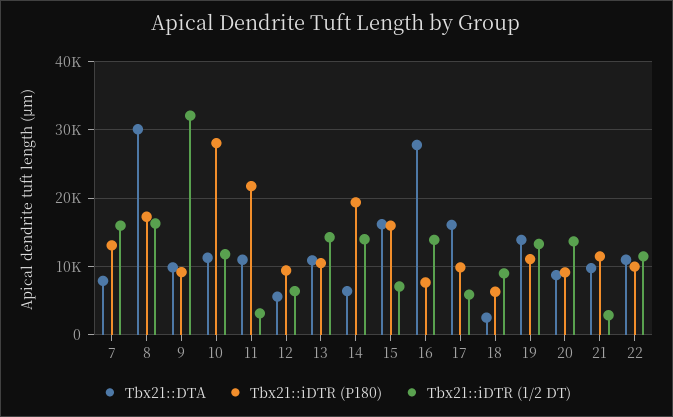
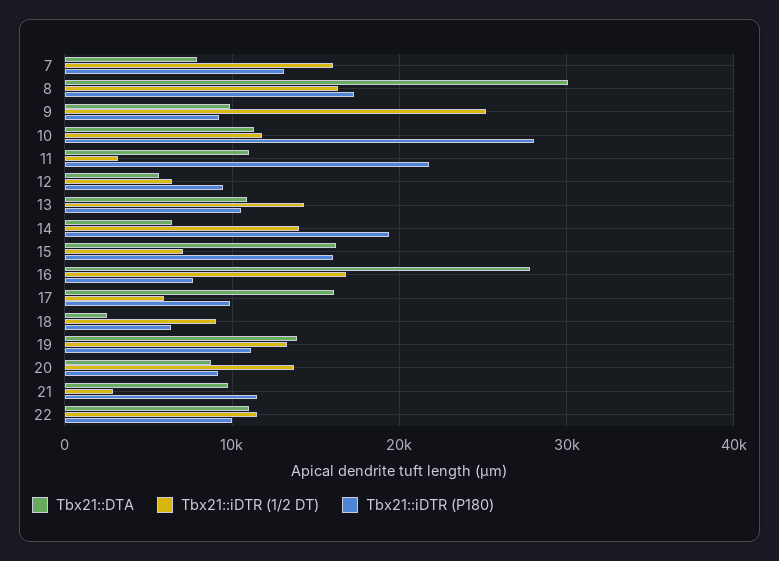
  {
    "Tbx21::DTA": {
      "7": 8000,
      "8": 30000,
      "9": 10000,
      "10": 11000,
      "11": 11000,
      "12": 6000,
      "13": 11000,
      "14": 6000,
      "15": 16000,
      "16": 28000,
      "17": 16000,
      "18": 3000,
      "19": 14000,
      "20": 9000,
      "21": 10000,
      "22": 11000
    },
    "Tbx21::iDTR (P180)": {
      "7": 13000,
      "8": 17000,
      "9": 9000,
      "10": 28000,
      "11": 22000,
      "12": 9000,
      "13": 11000,
      "14": 19000,
      "15": 16000,
      "16": 8000,
      "17": 10000,
      "18": 6000,
      "19": 11000,
      "20": 9000,
      "21": 12000,
      "22": 10000
    },
    "Tbx21::iDTR (1/2 DT)": {
      "7": 16000,
      "8": 16000,
-     "9": 32000,
+     "9": 25000,
      "10": 12000,
      "11": 3000,
      "12": 6000,
      "13": 14000,
      "14": 14000,
      "15": 7000,
-     "16": 14000,
+     "16": 17000,
      "17": 6000,
      "18": 9000,
      "19": 13000,
      "20": 14000,
      "21": 3000,
      "22": 12000
    }
  }

